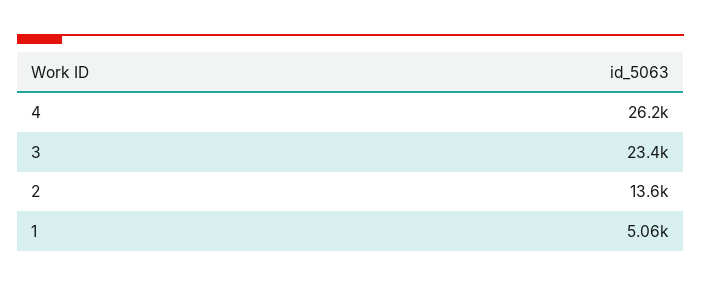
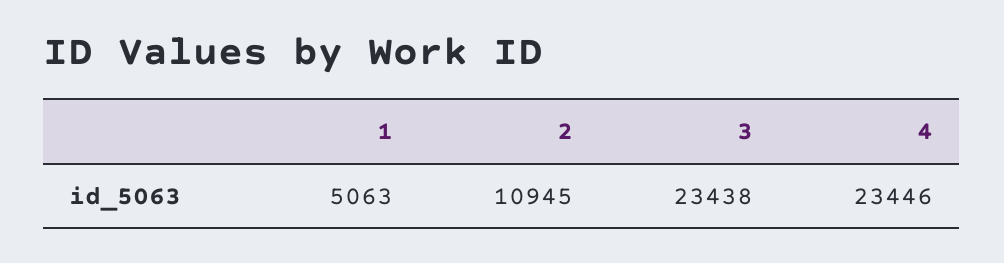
  {
-   "4": 26200,
+   "4": 23446,
    "3": 23438,
-   "2": 13600,
+   "2": 10945,
    "1": 5063
  }

